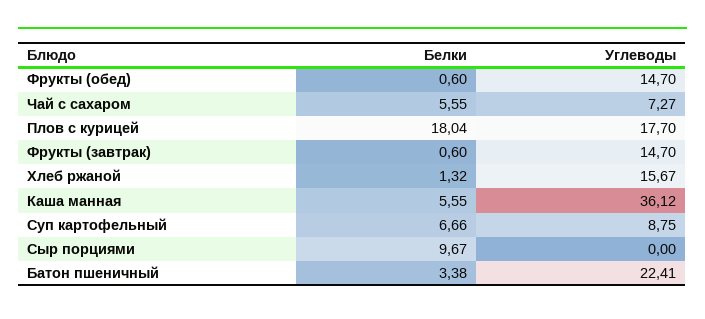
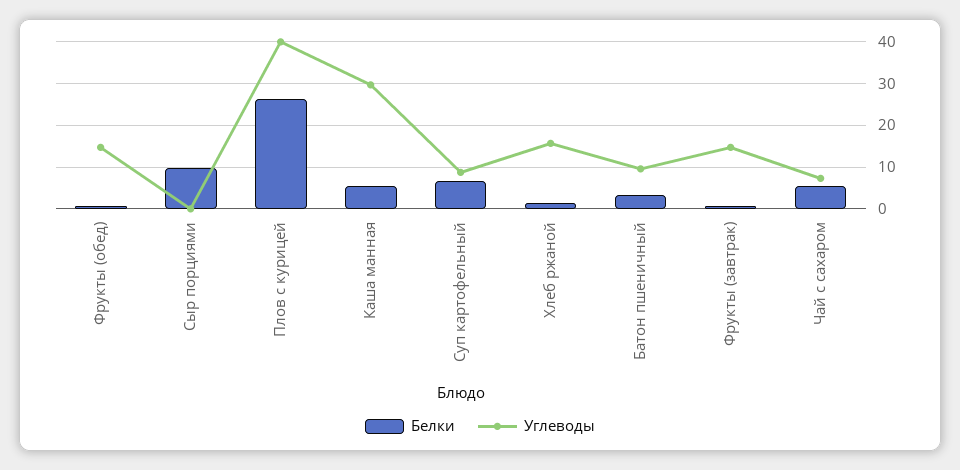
  {
    "Белки": {
      "Фрукты (обед)": 0.6,
      "Чай с сахаром": 5.55,
-     "Плов с курицей": 18.04,
+     "Плов с курицей": 26,
      "Фрукты (завтрак)": 0.6,
      "Хлеб ржаной": 1.32,
      "Каша манная": 5.55,
      "Суп картофельный": 6.66,
      "Сыр порциями": 9.67,
      "Батон пшеничный": 3.38
    },
    "Углеводы": {
      "Фрукты (обед)": 14.7,
      "Чай с сахаром": 7.27,
-     "Плов с курицей": 17.7,
+     "Плов с курицей": 40,
      "Фрукты (завтрак)": 14.7,
      "Хлеб ржаной": 15.67,
-     "Каша манная": 36.12,
+     "Каша манная": 30,
      "Суп картофельный": 8.75,
      "Сыр порциями": 0,
-     "Батон пшеничный": 22.41
+     "Батон пшеничный": 10
    }
  }

